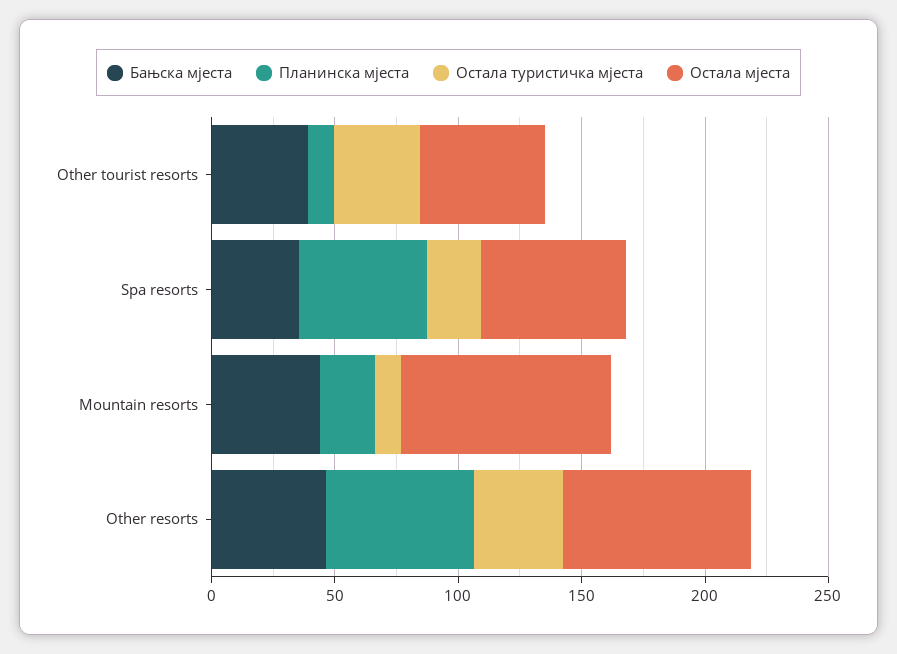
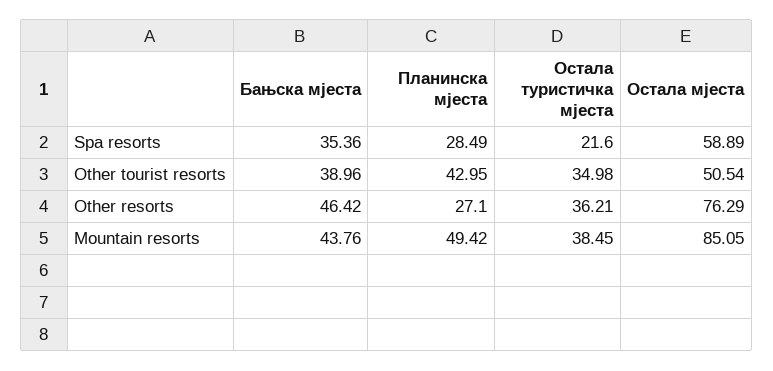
  {
    "Бањска мјеста": {
      "Other tourist resorts": 38.96,
      "Spa resorts": 35.36,
      "Mountain resorts": 43.76,
      "Other resorts": 46.42
    },
    "Планинска мјеста": {
-     "Other tourist resorts": 10,
+     "Other tourist resorts": 42.95,
-     "Spa resorts": 50,
+     "Spa resorts": 28.49,
-     "Mountain resorts": 20,
+     "Mountain resorts": 49.42,
-     "Other resorts": 60
+     "Other resorts": 27.1
    },
    "Остала туристичка мјеста": {
      "Other tourist resorts": 34.98,
      "Spa resorts": 21.6,
-     "Mountain resorts": 10,
+     "Mountain resorts": 38.45,
      "Other resorts": 36.21
    },
    "Остала мјеста": {
      "Other tourist resorts": 50.54,
      "Spa resorts": 58.89,
      "Mountain resorts": 85.05,
      "Other resorts": 76.29
    }
  }

